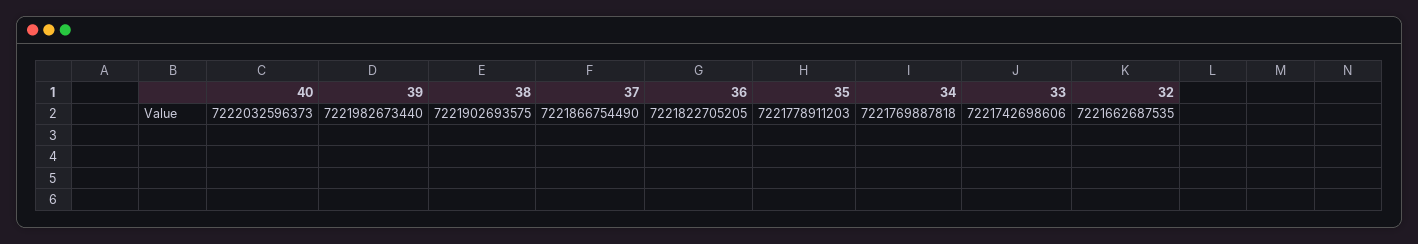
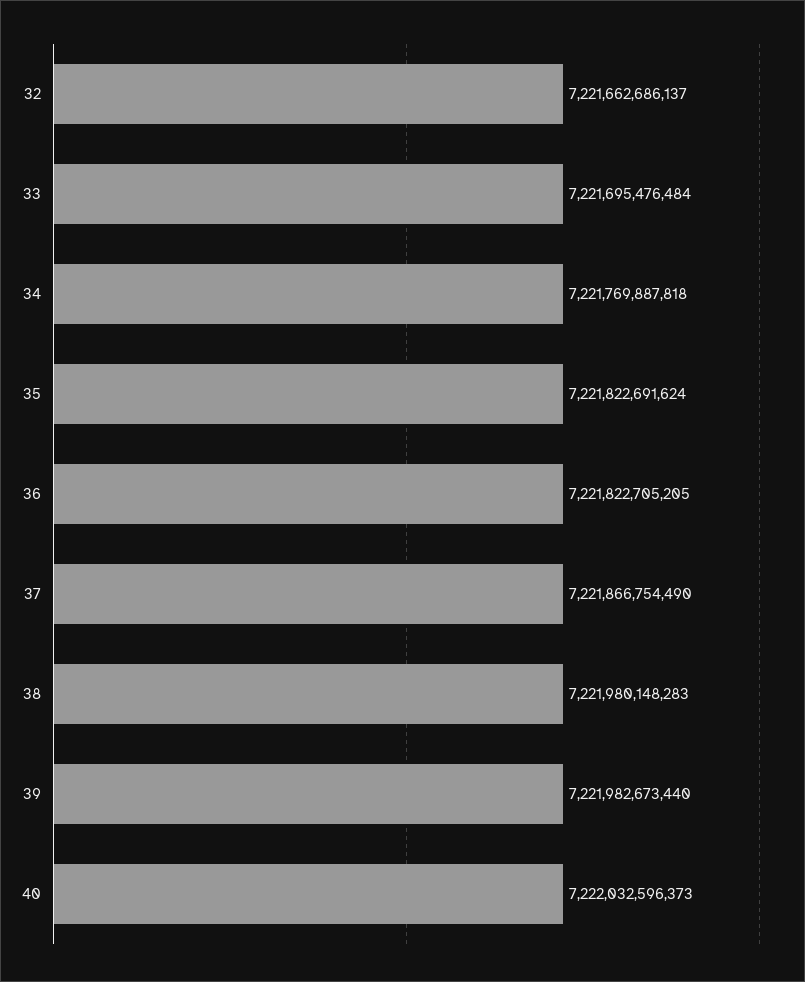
  {
    "40": 7222032596373,
    "39": 7221982673440,
-   "38": 7221902693575,
+   "38": 7221980148283,
    "37": 7221866754490,
    "36": 7221822705205,
-   "35": 7221778911203,
+   "35": 7221822691624,
    "34": 7221769887818,
-   "33": 7221742698606,
+   "33": 7221695476484,
-   "32": 7221662687535
+   "32": 7221662686137
  }

